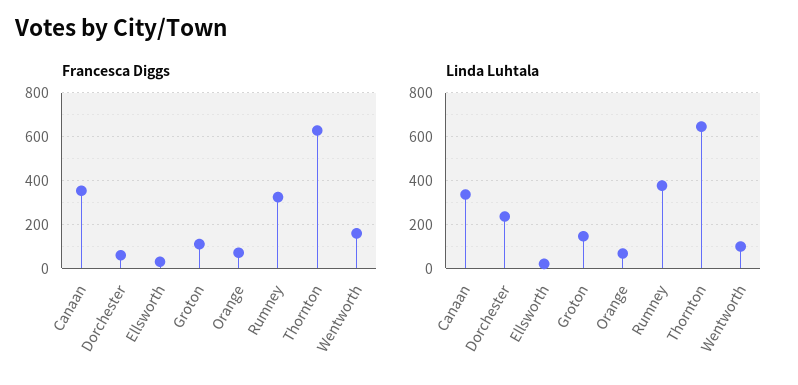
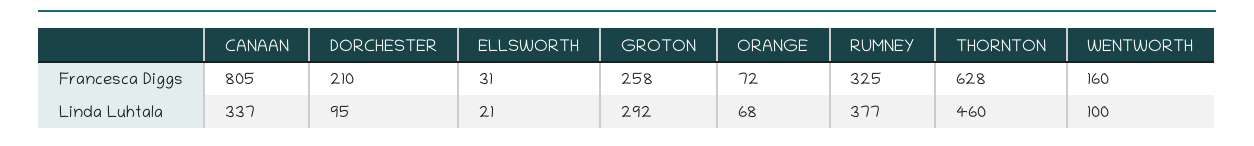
  {
    "Francesca Diggs": {
-     "Canaan": 350,
+     "Canaan": 805,
-     "Dorchester": 50,
+     "Dorchester": 210,
      "Ellsworth": 31,
-     "Groton": 100,
+     "Groton": 258,
      "Orange": 72,
      "Rumney": 325,
      "Thornton": 628,
      "Wentworth": 160
    },
    "Linda Luhtala": {
      "Canaan": 337,
-     "Dorchester": 250,
+     "Dorchester": 95,
      "Ellsworth": 21,
-     "Groton": 150,
+     "Groton": 292,
      "Orange": 68,
      "Rumney": 377,
-     "Thornton": 650,
+     "Thornton": 460,
      "Wentworth": 100
    }
  }

